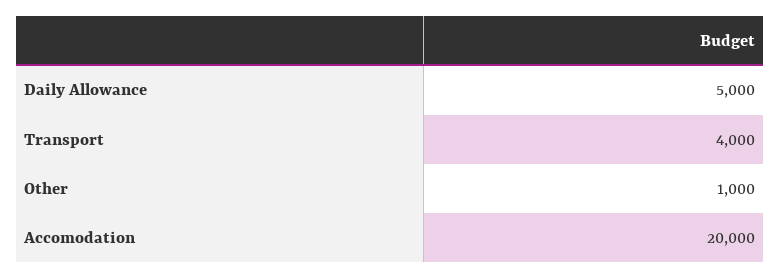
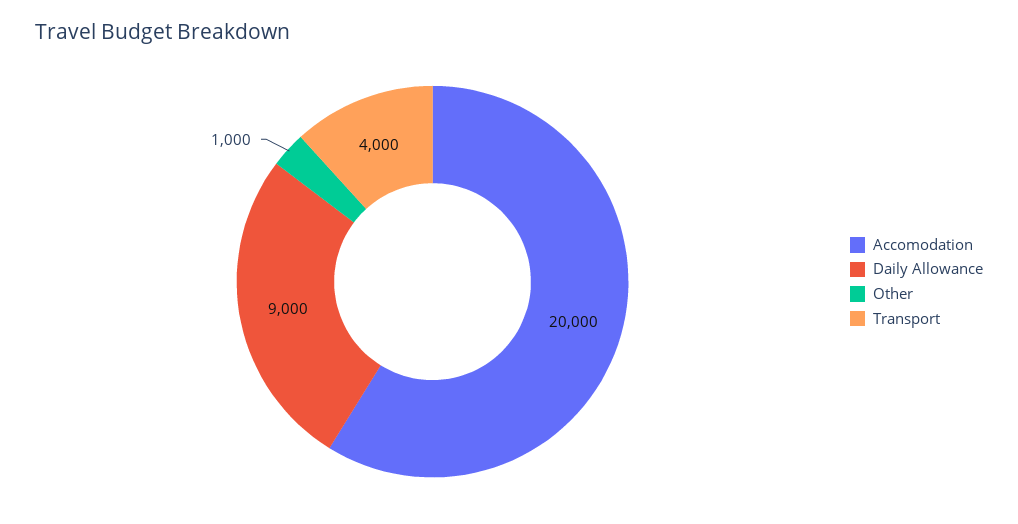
  {
-   "Daily Allowance": 5000,
+   "Daily Allowance": 9000,
    "Transport": 4000,
    "Other": 1000,
    "Accomodation": 20000
  }

